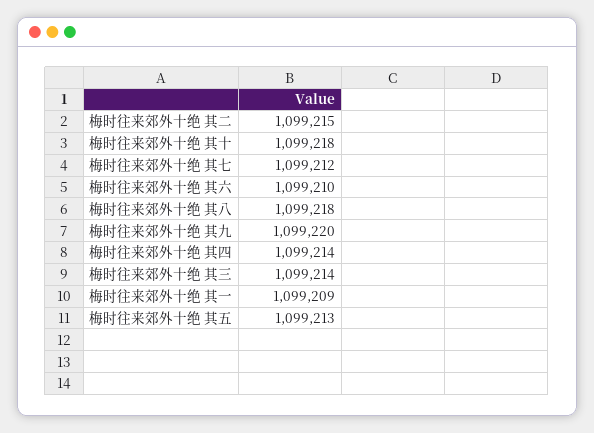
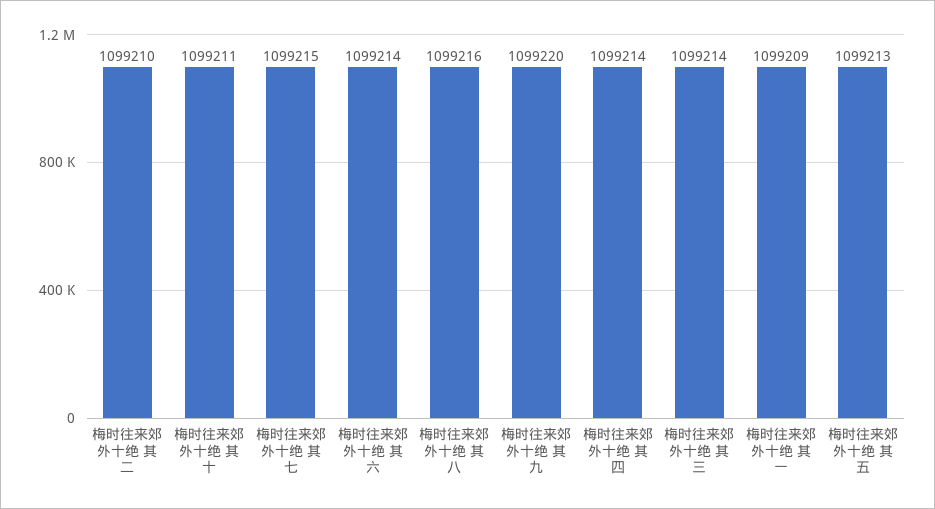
  {
-   "梅时往来郊外十绝 其二": 1099215,
+   "梅时往来郊外十绝 其二": 1099210,
-   "梅时往来郊外十绝 其十": 1099218,
+   "梅时往来郊外十绝 其十": 1099211,
-   "梅时往来郊外十绝 其七": 1099212,
+   "梅时往来郊外十绝 其七": 1099215,
-   "梅时往来郊外十绝 其六": 1099210,
+   "梅时往来郊外十绝 其六": 1099214,
-   "梅时往来郊外十绝 其八": 1099218,
+   "梅时往来郊外十绝 其八": 1099216,
    "梅时往来郊外十绝 其九": 1099220,
    "梅时往来郊外十绝 其四": 1099214,
    "梅时往来郊外十绝 其三": 1099214,
    "梅时往来郊外十绝 其一": 1099209,
    "梅时往来郊外十绝 其五": 1099213
  }

